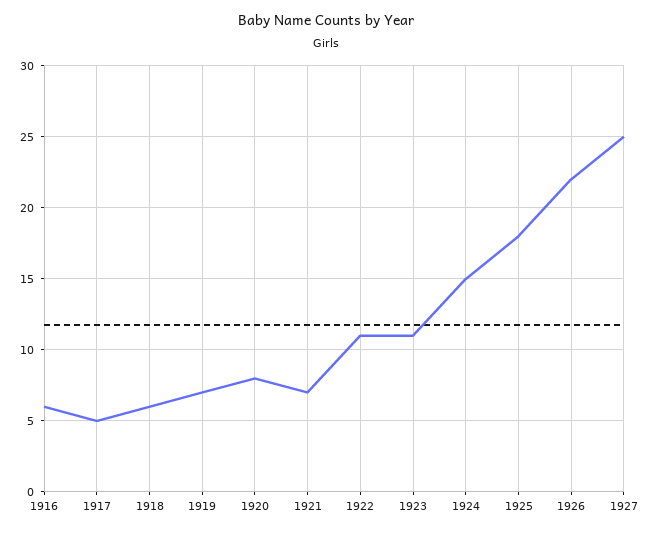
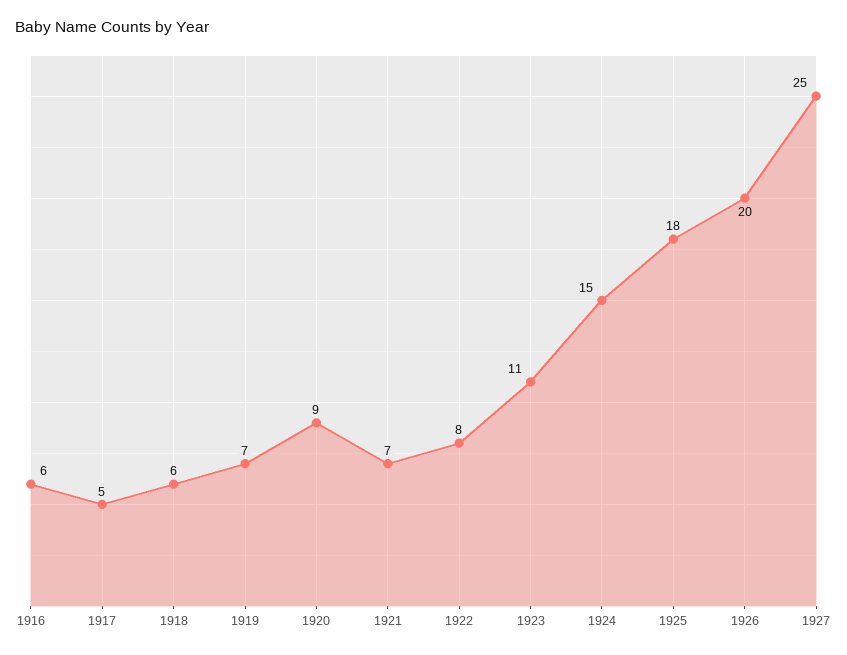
  {
    "1916": 6,
    "1917": 5,
    "1918": 6,
    "1919": 7,
-   "1920": 8,
+   "1920": 9,
    "1921": 7,
-   "1922": 11,
+   "1922": 8,
    "1923": 11,
    "1924": 15,
    "1925": 18,
-   "1926": 22,
+   "1926": 20,
    "1927": 25
  }

